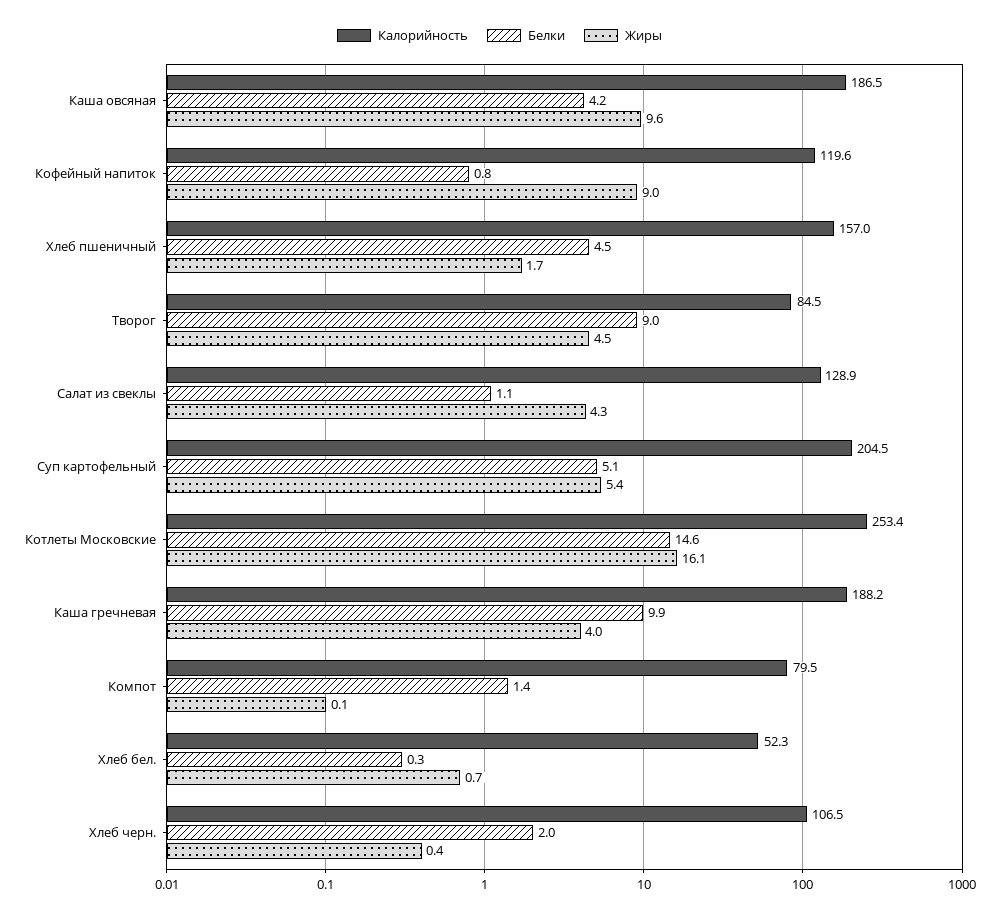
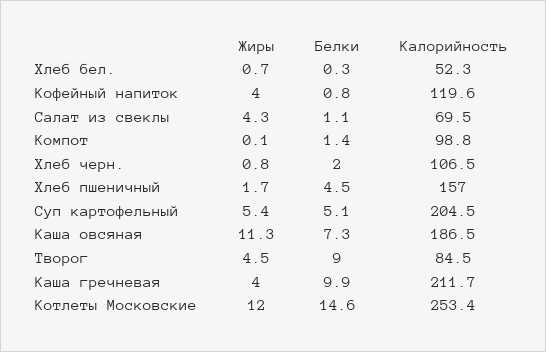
  {
    "Калорийность": {
      "Каша овсяная": 186.5,
      "Кофейный напиток": 119.6,
      "Хлеб пшеничный": 157,
      "Творог": 84.5,
-     "Салат из свеклы": 128.9,
+     "Салат из свеклы": 69.5,
      "Суп картофельный": 204.5,
      "Котлеты Московские": 253.4,
-     "Каша гречневая": 188.2,
+     "Каша гречневая": 211.7,
-     "Компот": 79.5,
+     "Компот": 98.8,
      "Хлеб бел.": 52.3,
      "Хлеб черн.": 106.5
    },
    "Белки": {
-     "Каша овсяная": 4.2,
+     "Каша овсяная": 7.3,
      "Кофейный напиток": 0.8,
      "Хлеб пшеничный": 4.5,
      "Творог": 9,
      "Салат из свеклы": 1.1,
      "Суп картофельный": 5.1,
      "Котлеты Московские": 14.6,
      "Каша гречневая": 9.9,
      "Компот": 1.4,
      "Хлеб бел.": 0.3,
      "Хлеб черн.": 2
    },
    "Жиры": {
-     "Каша овсяная": 9.6,
+     "Каша овсяная": 11.3,
-     "Кофейный напиток": 9,
+     "Кофейный напиток": 4,
      "Хлеб пшеничный": 1.7,
      "Творог": 4.5,
      "Салат из свеклы": 4.3,
      "Суп картофельный": 5.4,
-     "Котлеты Московские": 16.1,
+     "Котлеты Московские": 12,
      "Каша гречневая": 4,
      "Компот": 0.1,
      "Хлеб бел.": 0.7,
-     "Хлеб черн.": 0.4
+     "Хлеб черн.": 0.8
    }
  }

